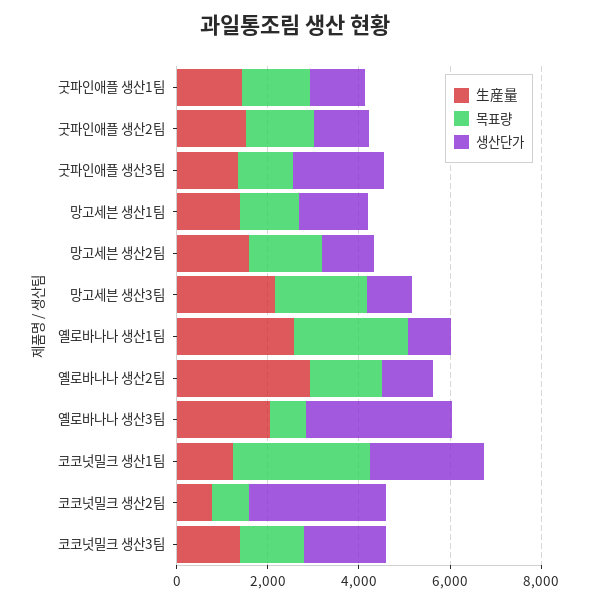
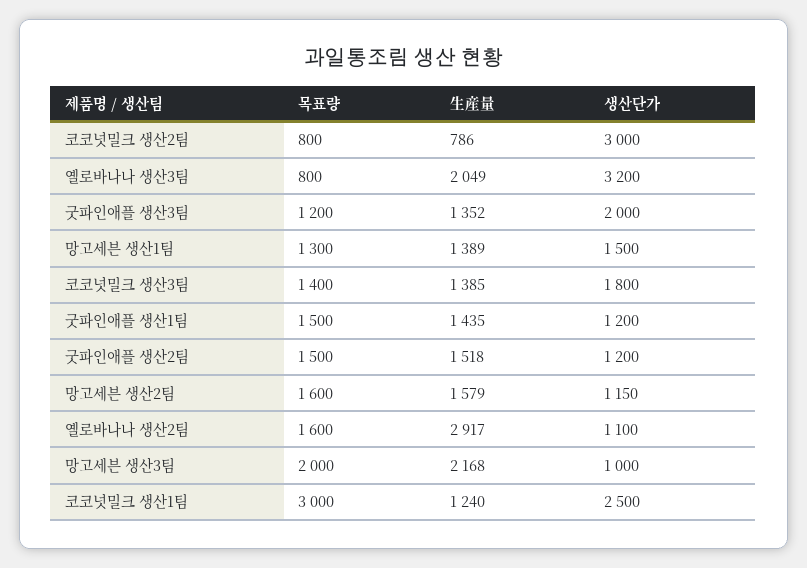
  {
    "生産量": {
      "굿파인애플 생산1팀": 1435,
      "굿파인애플 생산2팀": 1518,
      "굿파인애플 생산3팀": 1352,
      "망고세븐 생산1팀": 1389,
      "망고세븐 생산2팀": 1579,
      "망고세븐 생산3팀": 2168,
-     "옐로바나나 생산1팀": 2500,
      "옐로바나나 생산2팀": 2917,
      "옐로바나나 생산3팀": 2049,
      "코코넛밀크 생산1팀": 1240,
      "코코넛밀크 생산2팀": 786,
      "코코넛밀크 생산3팀": 1385
    },
    "목표량": {
      "굿파인애플 생산1팀": 1500,
      "굿파인애플 생산2팀": 1500,
      "굿파인애플 생산3팀": 1200,
      "망고세븐 생산1팀": 1300,
      "망고세븐 생산2팀": 1600,
      "망고세븐 생산3팀": 2000,
-     "옐로바나나 생산1팀": 2500,
      "옐로바나나 생산2팀": 1600,
      "옐로바나나 생산3팀": 800,
      "코코넛밀크 생산1팀": 3000,
      "코코넛밀크 생산2팀": 800,
      "코코넛밀크 생산3팀": 1400
    },
    "생산단가": {
      "굿파인애플 생산1팀": 1200,
      "굿파인애플 생산2팀": 1200,
      "굿파인애플 생산3팀": 2000,
      "망고세븐 생산1팀": 1500,
      "망고세븐 생산2팀": 1150,
      "망고세븐 생산3팀": 1000,
-     "옐로바나나 생산1팀": 1000,
      "옐로바나나 생산2팀": 1100,
      "옐로바나나 생산3팀": 3200,
      "코코넛밀크 생산1팀": 2500,
      "코코넛밀크 생산2팀": 3000,
      "코코넛밀크 생산3팀": 1800
    }
  }

